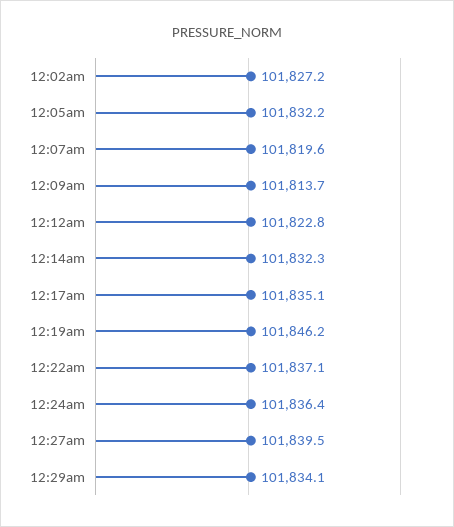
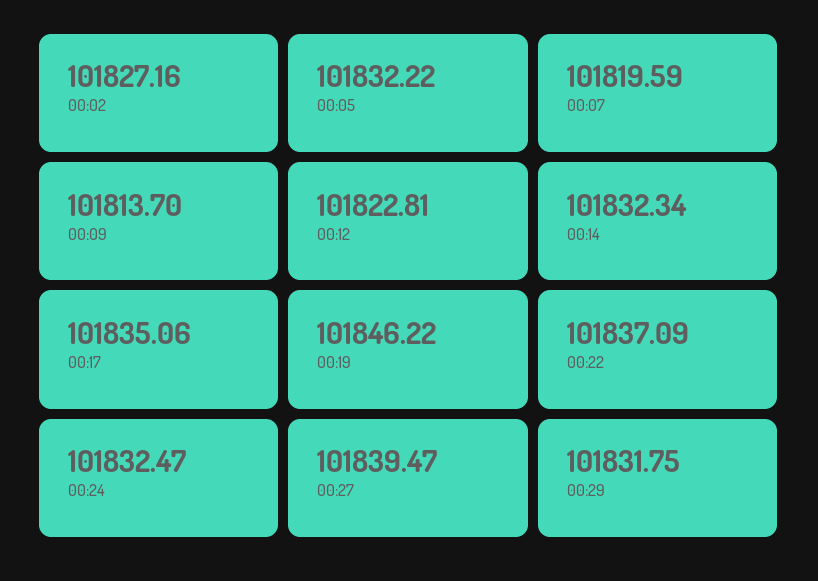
  {
    "12:02am": 101827.16,
    "12:05am": 101832.22,
    "12:07am": 101819.59,
    "12:09am": 101813.7,
    "12:12am": 101822.81,
    "12:14am": 101832.34,
    "12:17am": 101835.06,
    "12:19am": 101846.22,
    "12:22am": 101837.09,
-   "12:24am": 101836.4,
+   "12:24am": 101832.47,
    "12:27am": 101839.47,
-   "12:29am": 101834.1
+   "12:29am": 101831.75
  }

